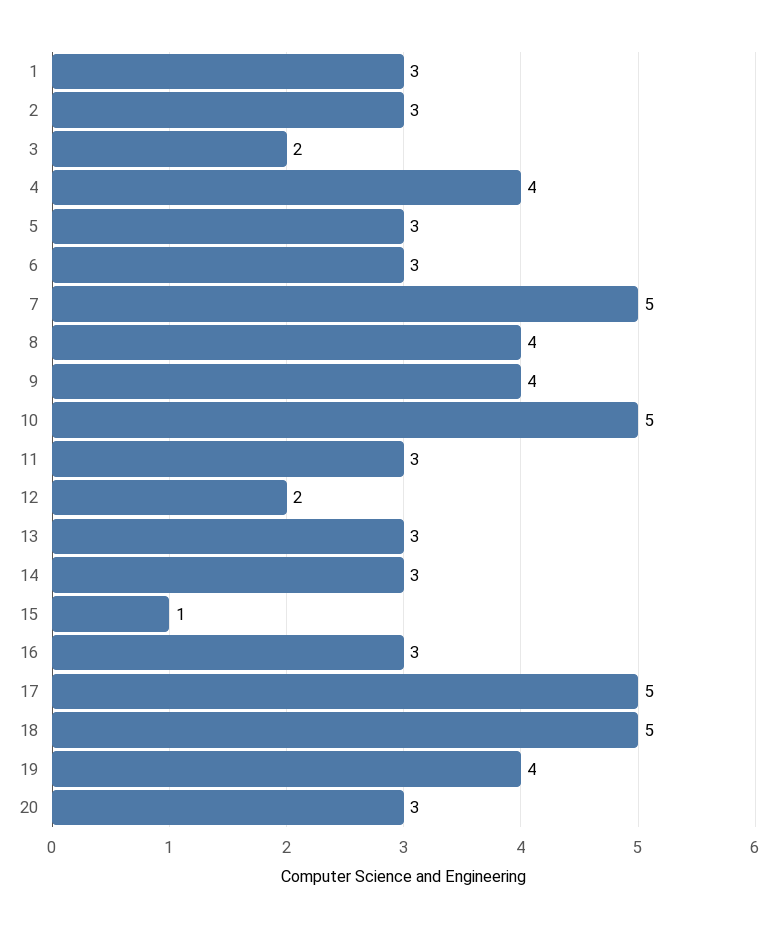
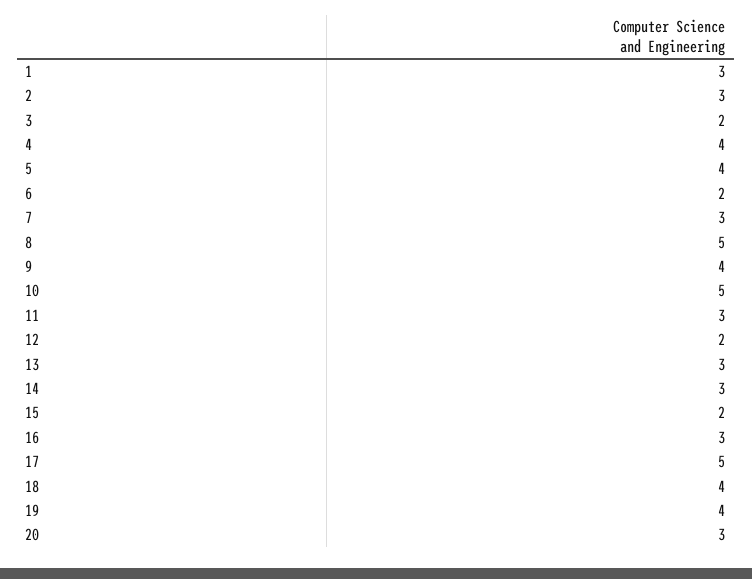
  {
    "1": 3,
    "2": 3,
    "3": 2,
    "4": 4,
-   "5": 3,
+   "5": 4,
-   "6": 3,
+   "6": 2,
-   "7": 5,
+   "7": 3,
-   "8": 4,
+   "8": 5,
    "9": 4,
    "10": 5,
    "11": 3,
    "12": 2,
    "13": 3,
    "14": 3,
-   "15": 1,
+   "15": 2,
    "16": 3,
    "17": 5,
-   "18": 5,
+   "18": 4,
    "19": 4,
    "20": 3
  }

